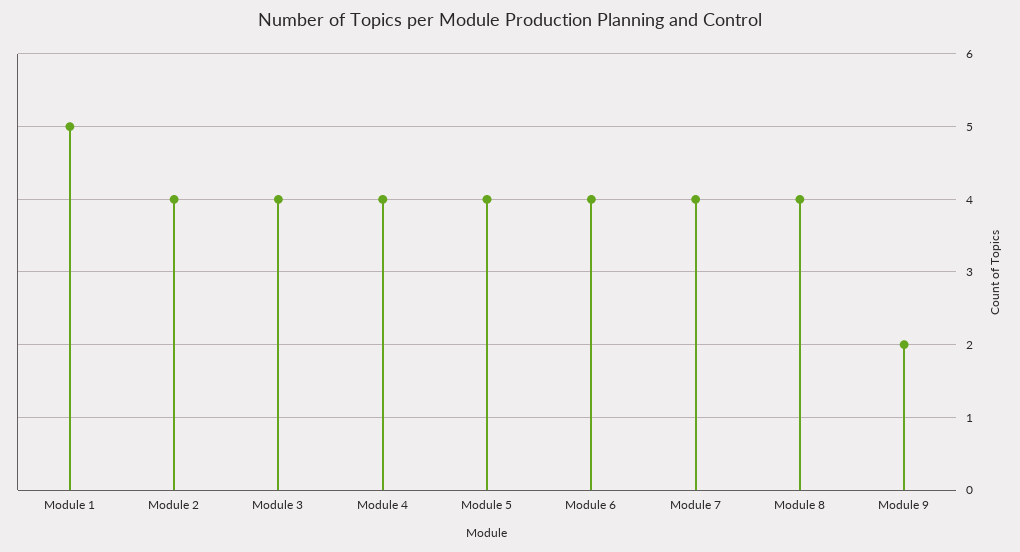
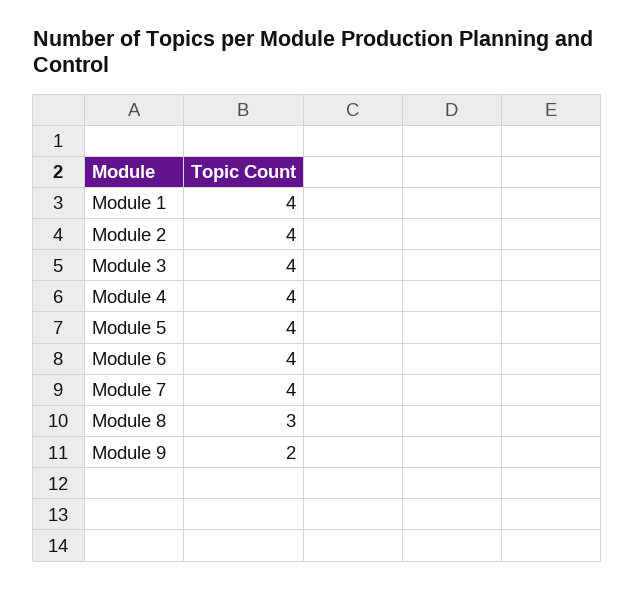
  {
-   "Module 1": 5,
+   "Module 1": 4,
    "Module 2": 4,
    "Module 3": 4,
    "Module 4": 4,
    "Module 5": 4,
    "Module 6": 4,
    "Module 7": 4,
-   "Module 8": 4,
+   "Module 8": 3,
    "Module 9": 2
  }

